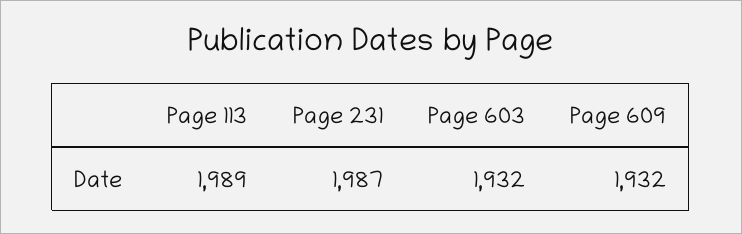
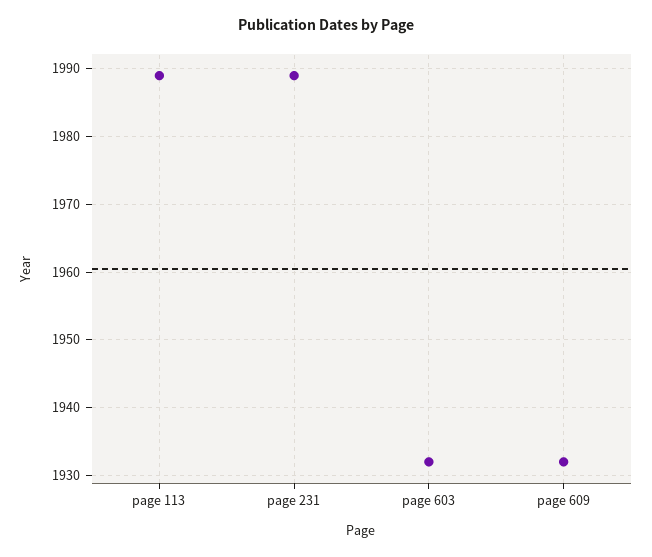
  {
    "Page 113": 1989,
-   "Page 231": 1987,
+   "Page 231": 1989,
    "Page 603": 1932,
    "Page 609": 1932
  }

